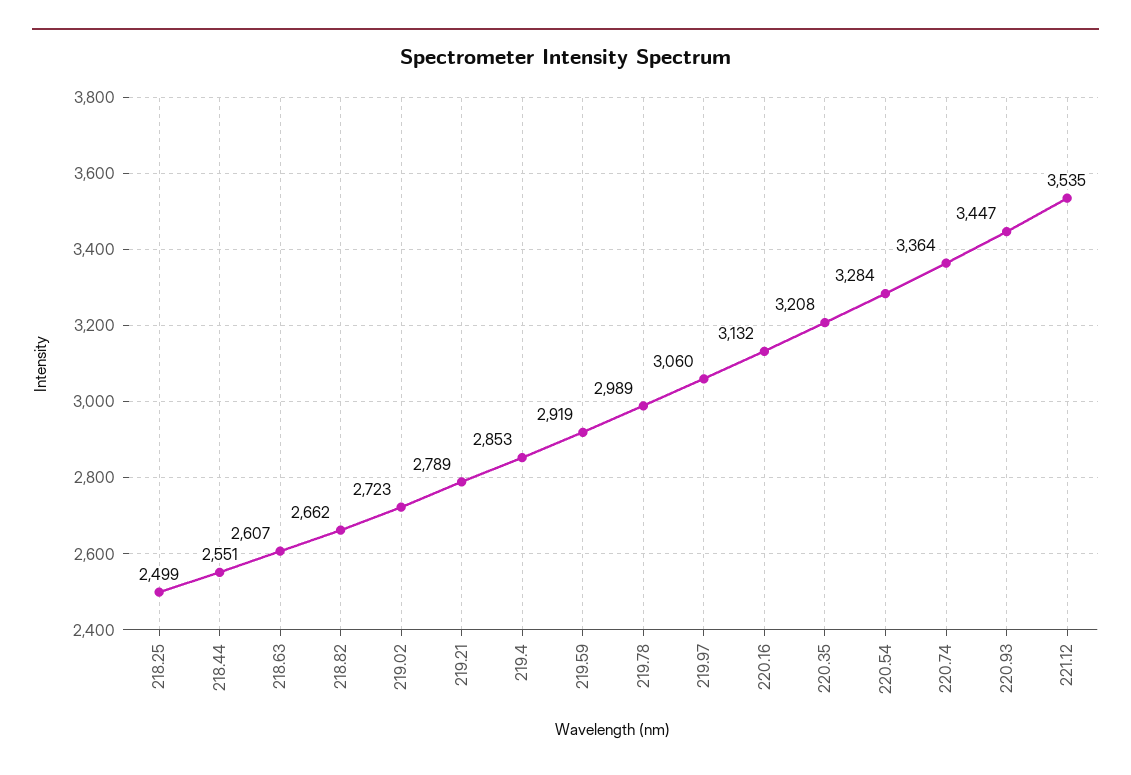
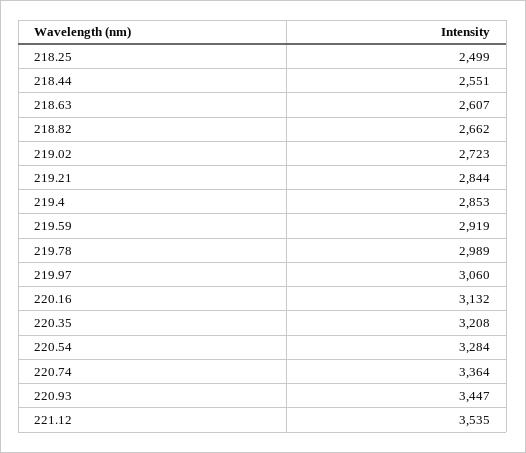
  {
    "218.25": 2499,
    "218.44": 2551,
    "218.63": 2607,
    "218.82": 2662,
    "219.02": 2723,
-   "219.21": 2789,
+   "219.21": 2844,
    "219.4": 2853,
    "219.59": 2919,
    "219.78": 2989,
    "219.97": 3060,
    "220.16": 3132,
    "220.35": 3208,
    "220.54": 3284,
    "220.74": 3364,
    "220.93": 3447,
    "221.12": 3535
  }

